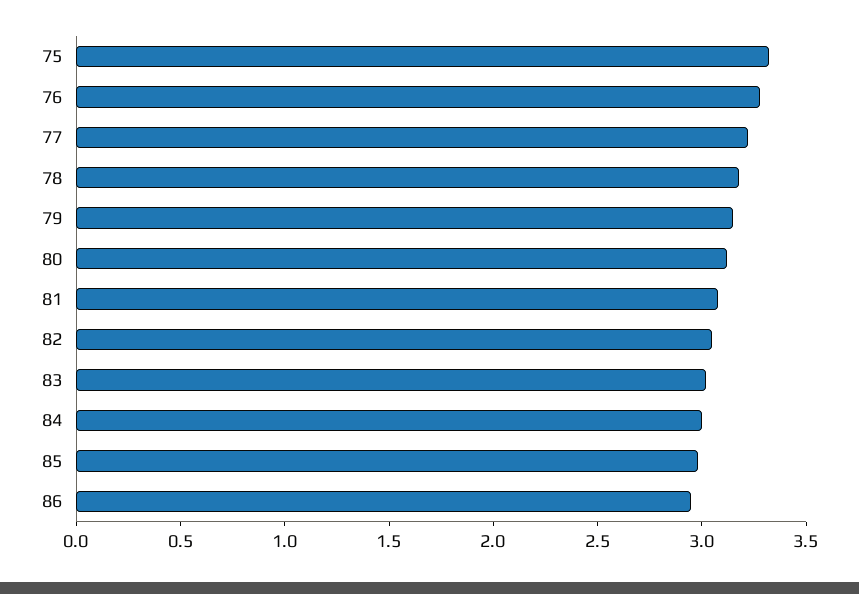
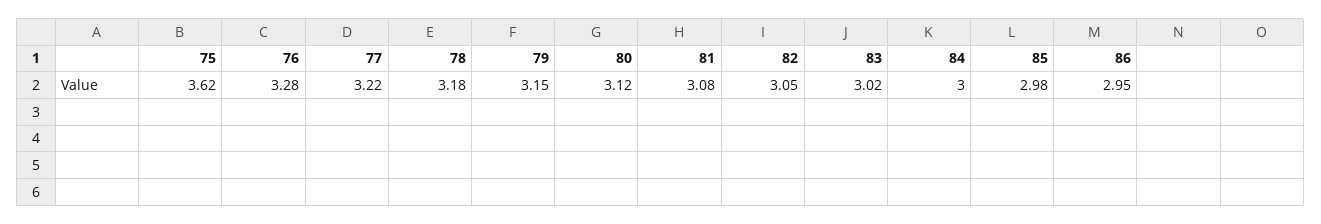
  {
-   "75": 3.3,
+   "75": 3.62,
    "76": 3.28,
    "77": 3.22,
    "78": 3.18,
    "79": 3.15,
    "80": 3.12,
    "81": 3.08,
    "82": 3.05,
    "83": 3.02,
    "84": 3,
    "85": 2.98,
    "86": 2.95
  }

